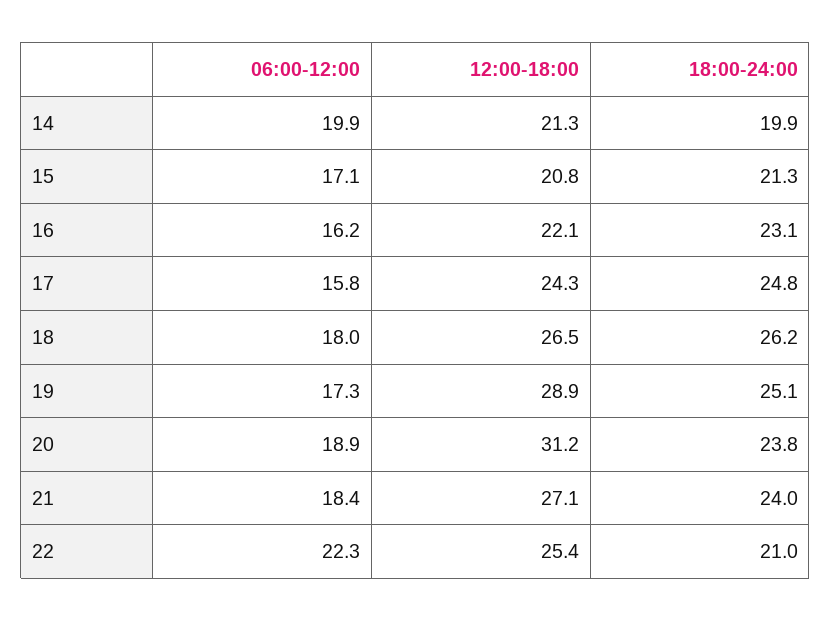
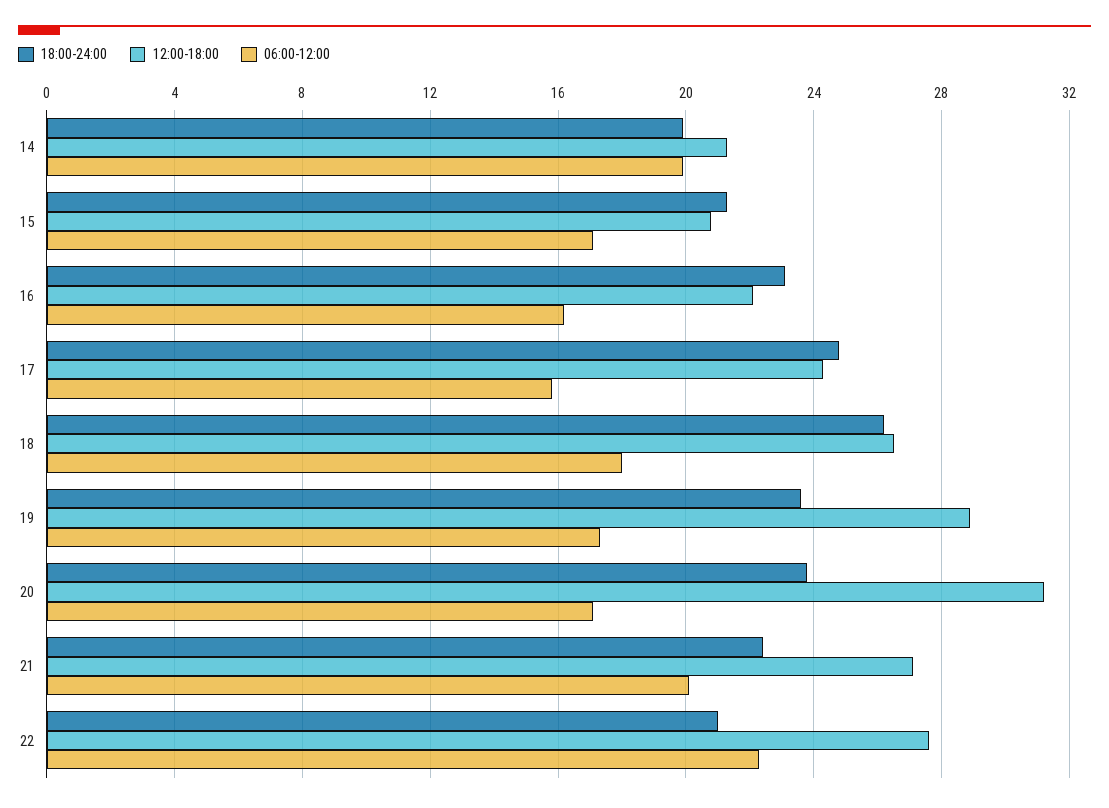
  {
    "06:00-12:00": {
      "14": 19.9,
      "15": 17.1,
      "16": 16.2,
      "17": 15.8,
      "18": 18,
      "19": 17.3,
-     "20": 18.9,
+     "20": 17,
-     "21": 18.4,
+     "21": 20,
      "22": 22.3
    },
    "12:00-18:00": {
      "14": 21.3,
      "15": 20.8,
      "16": 22.1,
      "17": 24.3,
      "18": 26.5,
      "19": 28.9,
      "20": 31.2,
      "21": 27.1,
-     "22": 25.4
+     "22": 27.5
    },
    "18:00-24:00": {
      "14": 19.9,
      "15": 21.3,
      "16": 23.1,
      "17": 24.8,
      "18": 26.2,
-     "19": 25.1,
+     "19": 23.5,
      "20": 23.8,
-     "21": 24,
+     "21": 22.5,
      "22": 21
    }
  }

